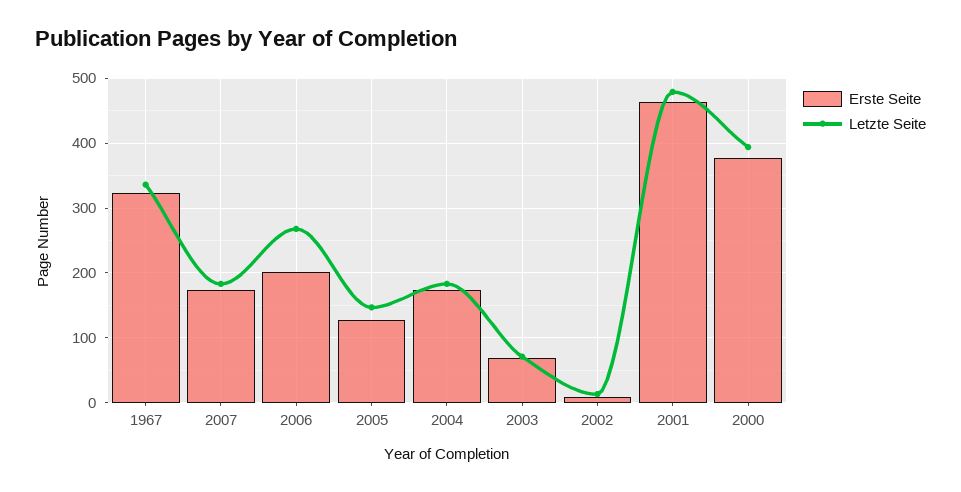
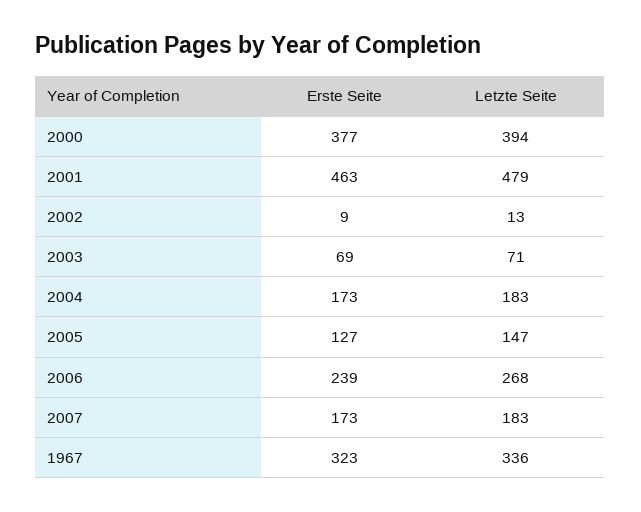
  {
    "Erste Seite": {
      "1967": 323,
      "2007": 173,
-     "2006": 200,
+     "2006": 239,
      "2005": 127,
      "2004": 173,
      "2003": 69,
      "2002": 9,
      "2001": 463,
      "2000": 377
    },
    "Letzte Seite": {
      "1967": 336,
      "2007": 183,
      "2006": 268,
      "2005": 147,
      "2004": 183,
      "2003": 71,
      "2002": 13,
      "2001": 479,
      "2000": 394
    }
  }

